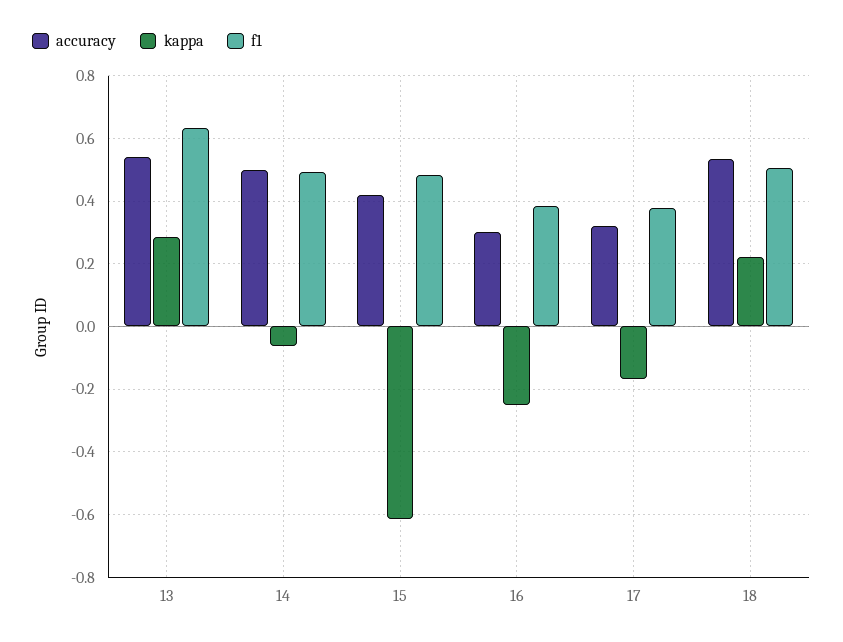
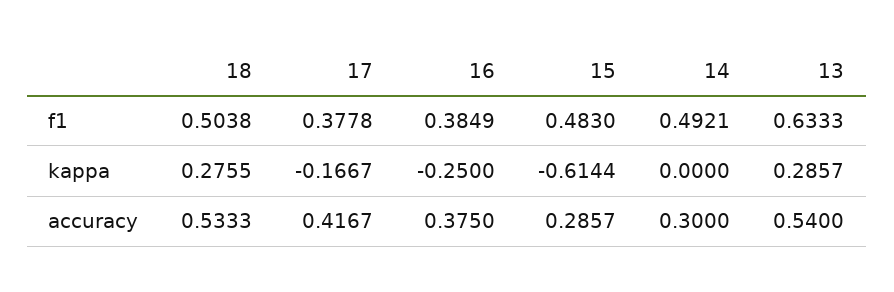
  {
    "accuracy": {
      "13": 0.54,
-     "14": 0.5,
+     "14": 0.3,
-     "15": 0.42,
+     "15": 0.2857,
-     "16": 0.3,
+     "16": 0.375,
-     "17": 0.32,
+     "17": 0.4167,
      "18": 0.5333
    },
    "kappa": {
      "13": 0.2857,
-     "14": -0.06,
+     "14": 0,
      "15": -0.6144,
      "16": -0.25,
      "17": -0.1667,
-     "18": 0.22
+     "18": 0.2755
    },
    "f1": {
      "13": 0.6333,
      "14": 0.4921,
      "15": 0.483,
      "16": 0.3849,
      "17": 0.3778,
      "18": 0.5038
    }
  }

